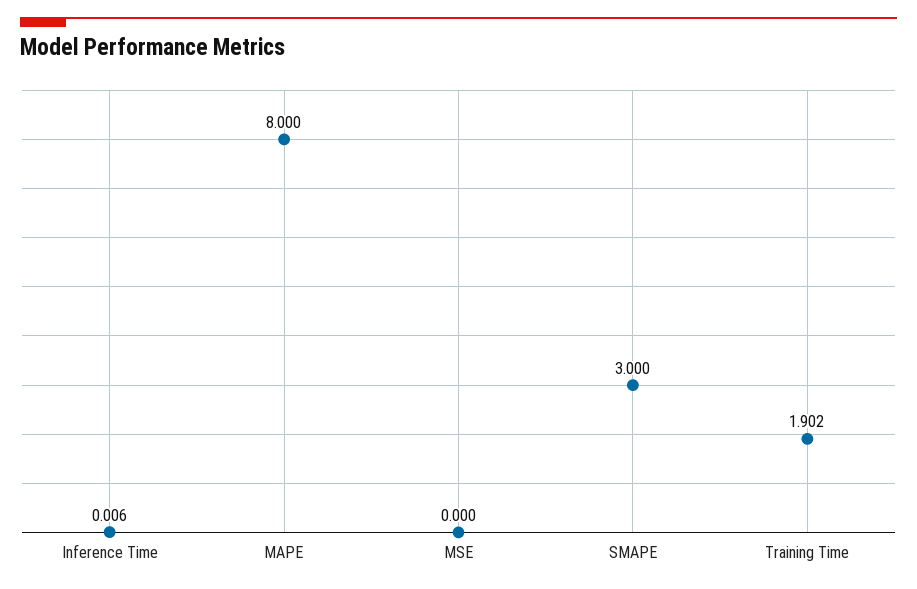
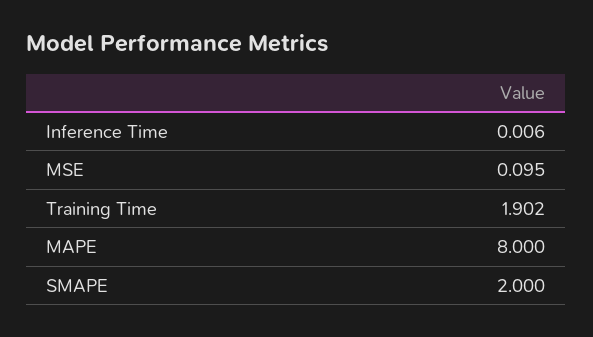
  {
    "Inference Time": 0.006,
    "MAPE": 8,
-   "MSE": 0,
+   "MSE": 0.095,
-   "SMAPE": 3,
+   "SMAPE": 2,
    "Training Time": 1.902
  }

